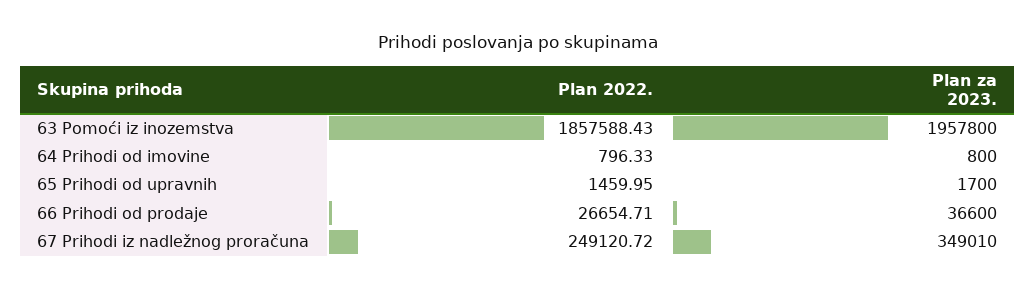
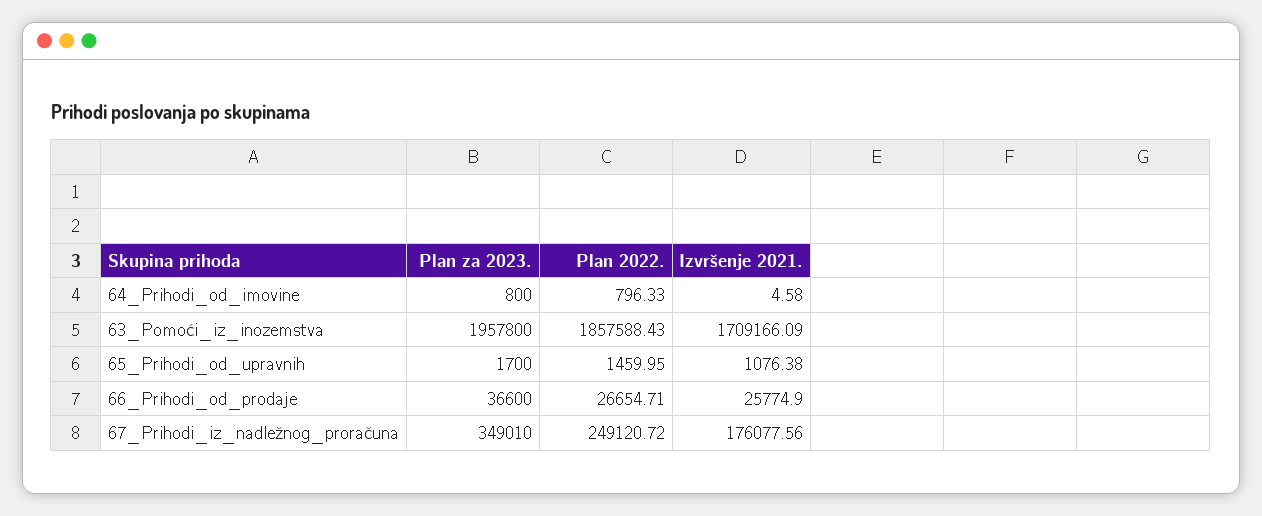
  {
    "Plan 2022.": {
      "63 Pomoći iz inozemstva": 1857588.43,
      "64 Prihodi od imovine": 796.33,
      "65 Prihodi od upravnih": 1459.95,
      "66 Prihodi od prodaje": 26654.71,
      "67 Prihodi iz nadležnog proračuna": 249120.72
    },
    "Plan za 2023.": {
      "63 Pomoći iz inozemstva": 1957800,
      "64 Prihodi od imovine": 800,
      "65 Prihodi od upravnih": 1700,
      "66 Prihodi od prodaje": 36600,
      "67 Prihodi iz nadležnog proračuna": 349010
-   }
+   },
+   "Izvršenje 2021.": {
+     "64 Prihodi od imovine": 4.58,
+     "63 Pomoći iz inozemstva": 1709166.09,
+     "65 Prihodi od upravnih": 1076.38,
+     "66 Prihodi od prodaje": 25774.9,
+     "67 Prihodi iz nadležnog proračuna": 176077.56
+   }
  }

